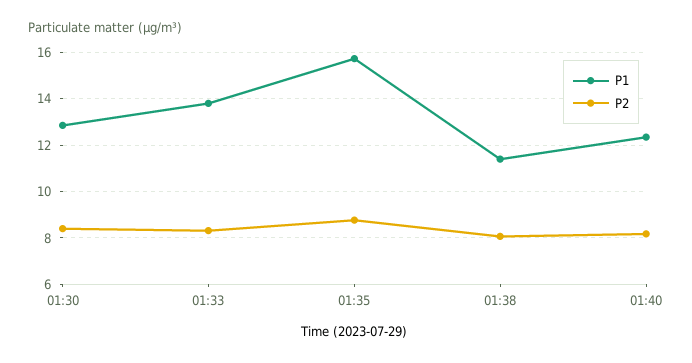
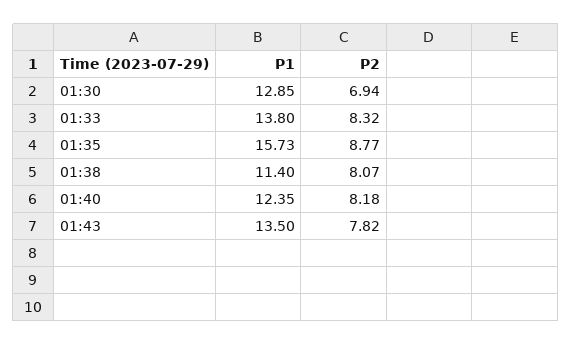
  {
    "P1": {
      "01:30": 12.85,
      "01:33": 13.8,
      "01:35": 15.73,
      "01:38": 11.4,
-     "01:40": 12.35
+     "01:40": 12.35,
+     "01:43": 13.5
    },
    "P2": {
-     "01:30": 8.5,
+     "01:30": 6.94,
      "01:33": 8.32,
      "01:35": 8.77,
      "01:38": 8.07,
-     "01:40": 8.18
+     "01:40": 8.18,
+     "01:43": 7.82
    }
  }

